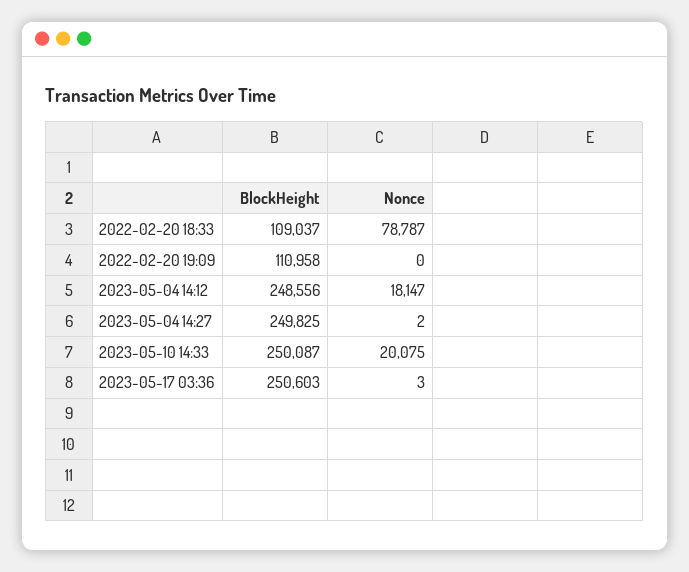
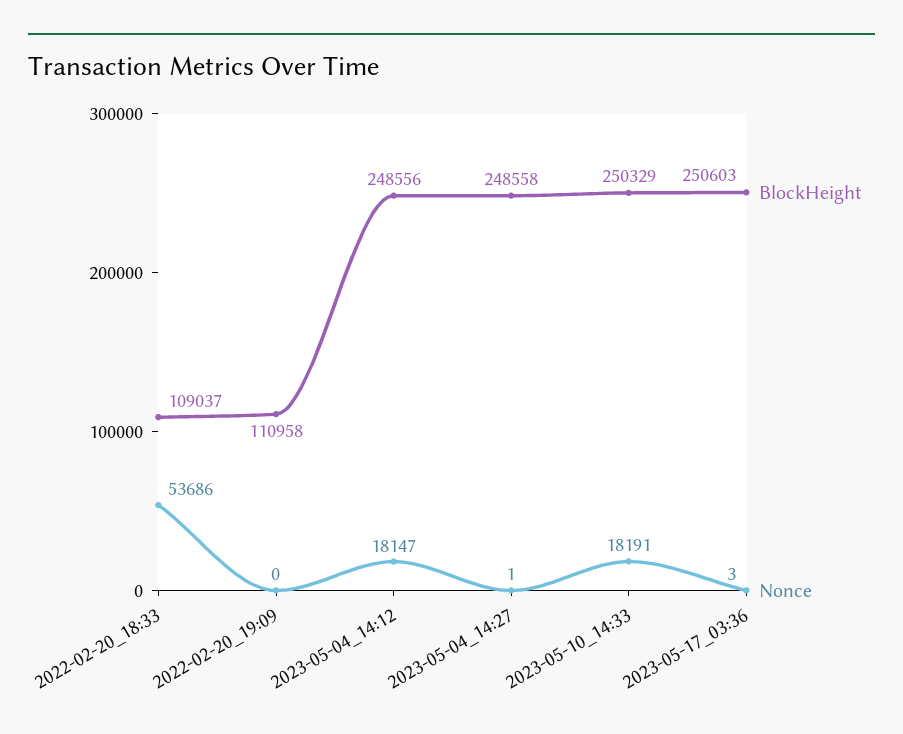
  {
    "BlockHeight": {
      "2022-02-20 18:33": 109037,
      "2022-02-20 19:09": 110958,
      "2023-05-04 14:12": 248556,
-     "2023-05-04 14:27": 249825,
+     "2023-05-04 14:27": 248558,
-     "2023-05-10 14:33": 250087,
+     "2023-05-10 14:33": 250329,
      "2023-05-17 03:36": 250603
    },
    "Nonce": {
-     "2022-02-20 18:33": 78787,
+     "2022-02-20 18:33": 53686,
      "2022-02-20 19:09": 0,
      "2023-05-04 14:12": 18147,
-     "2023-05-04 14:27": 2,
+     "2023-05-04 14:27": 1,
-     "2023-05-10 14:33": 20075,
+     "2023-05-10 14:33": 18191,
      "2023-05-17 03:36": 3
    }
  }

